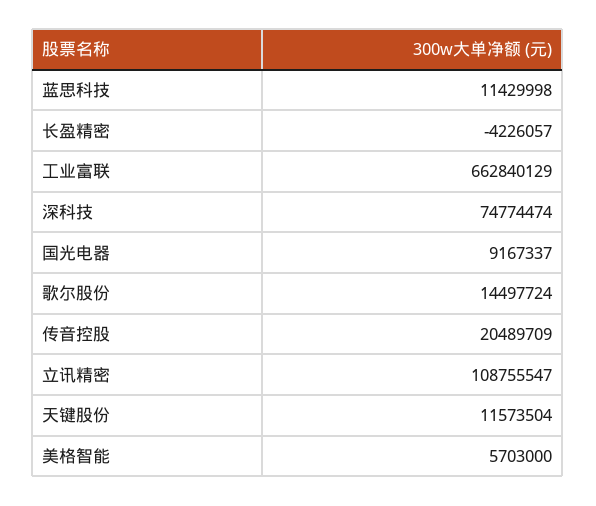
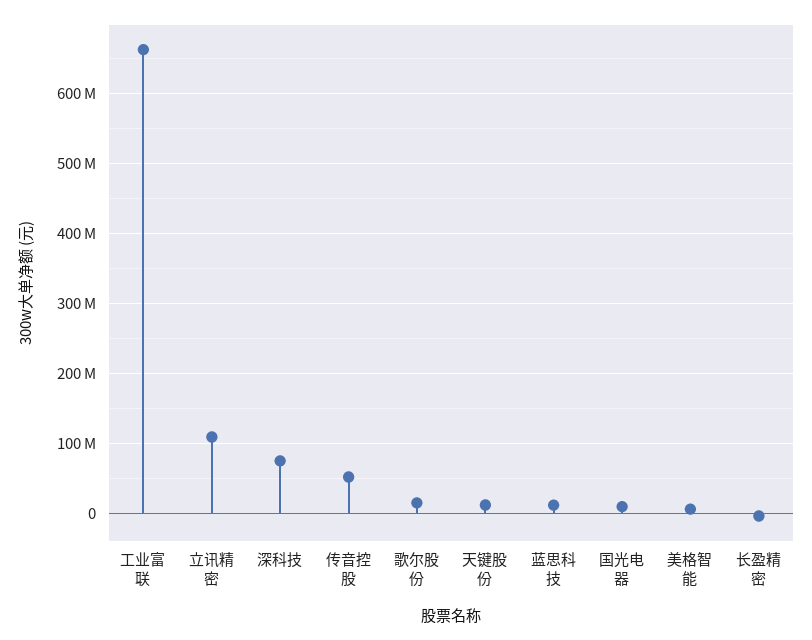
  {
    "蓝思科技": 11429998,
    "长盈精密": -4226057,
    "工业富联": 662840129,
    "深科技": 74774474,
    "国光电器": 9167337,
    "歌尔股份": 14497724,
-   "传音控股": 20489709,
+   "传音控股": 50000000,
    "立讯精密": 108755547,
    "天键股份": 11573504,
    "美格智能": 5703000
  }

